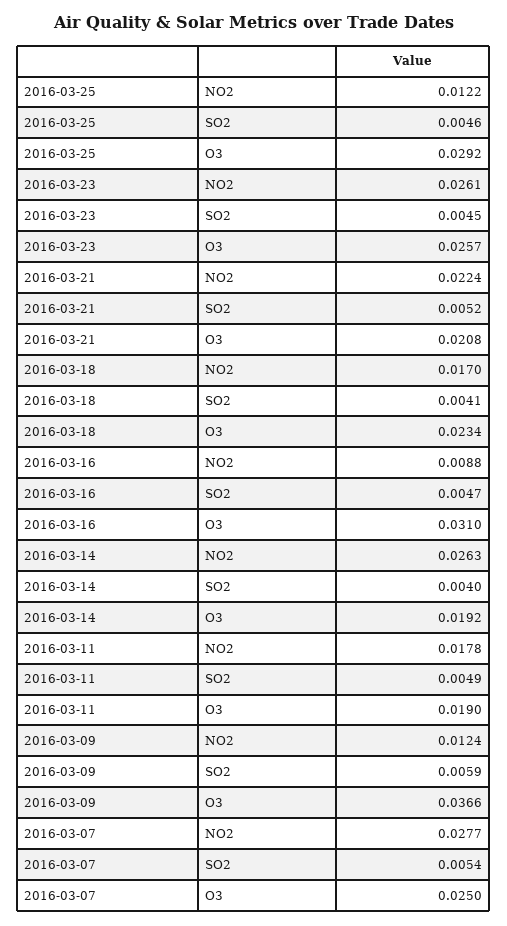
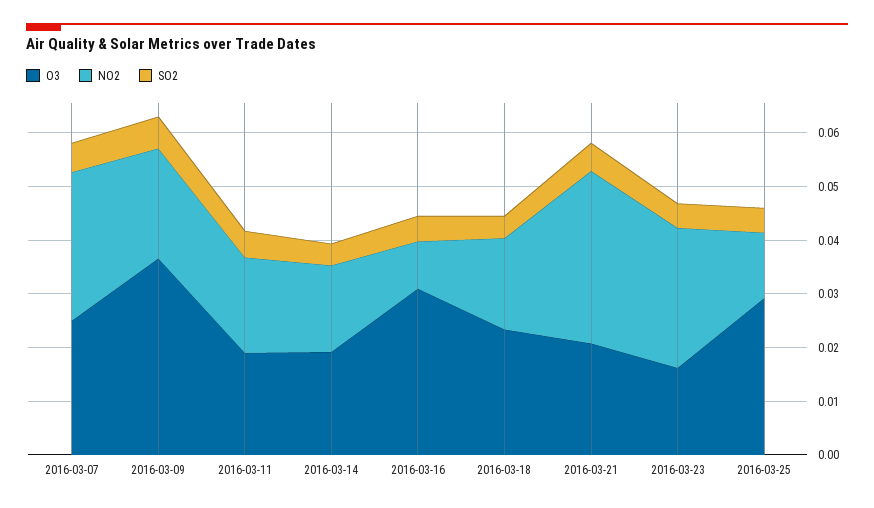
  {
    "NO2": {
      "2016-03-25": 0.0122,
      "2016-03-23": 0.0261,
-     "2016-03-21": 0.0224,
+     "2016-03-21": 0.032,
      "2016-03-18": 0.017,
      "2016-03-16": 0.0088,
-     "2016-03-14": 0.0263,
+     "2016-03-14": 0.016,
      "2016-03-11": 0.0178,
-     "2016-03-09": 0.0124,
+     "2016-03-09": 0.02,
      "2016-03-07": 0.0277
    },
    "SO2": {
      "2016-03-25": 0.0046,
      "2016-03-23": 0.0045,
      "2016-03-21": 0.0052,
      "2016-03-18": 0.0041,
      "2016-03-16": 0.0047,
      "2016-03-14": 0.004,
      "2016-03-11": 0.0049,
      "2016-03-09": 0.0059,
      "2016-03-07": 0.0054
    },
    "O3": {
      "2016-03-25": 0.0292,
-     "2016-03-23": 0.0257,
+     "2016-03-23": 0.016,
      "2016-03-21": 0.0208,
      "2016-03-18": 0.0234,
      "2016-03-16": 0.031,
      "2016-03-14": 0.0192,
      "2016-03-11": 0.019,
      "2016-03-09": 0.0366,
      "2016-03-07": 0.025
    }
  }

